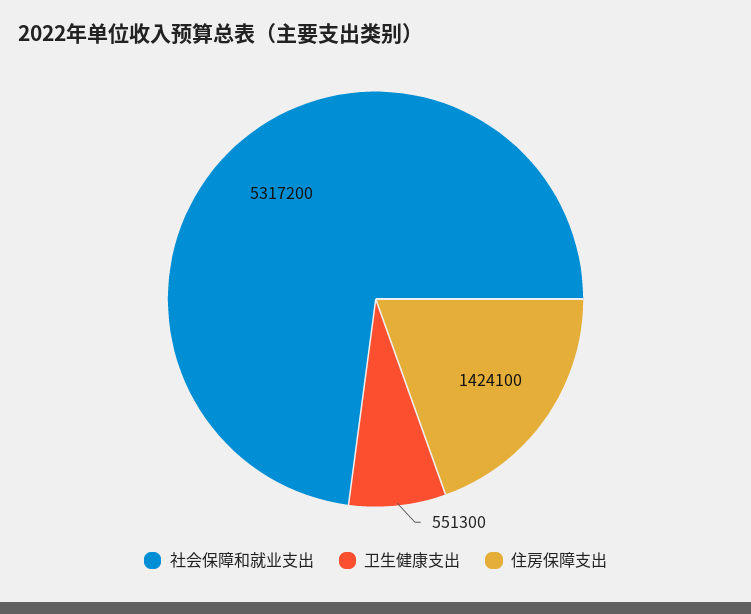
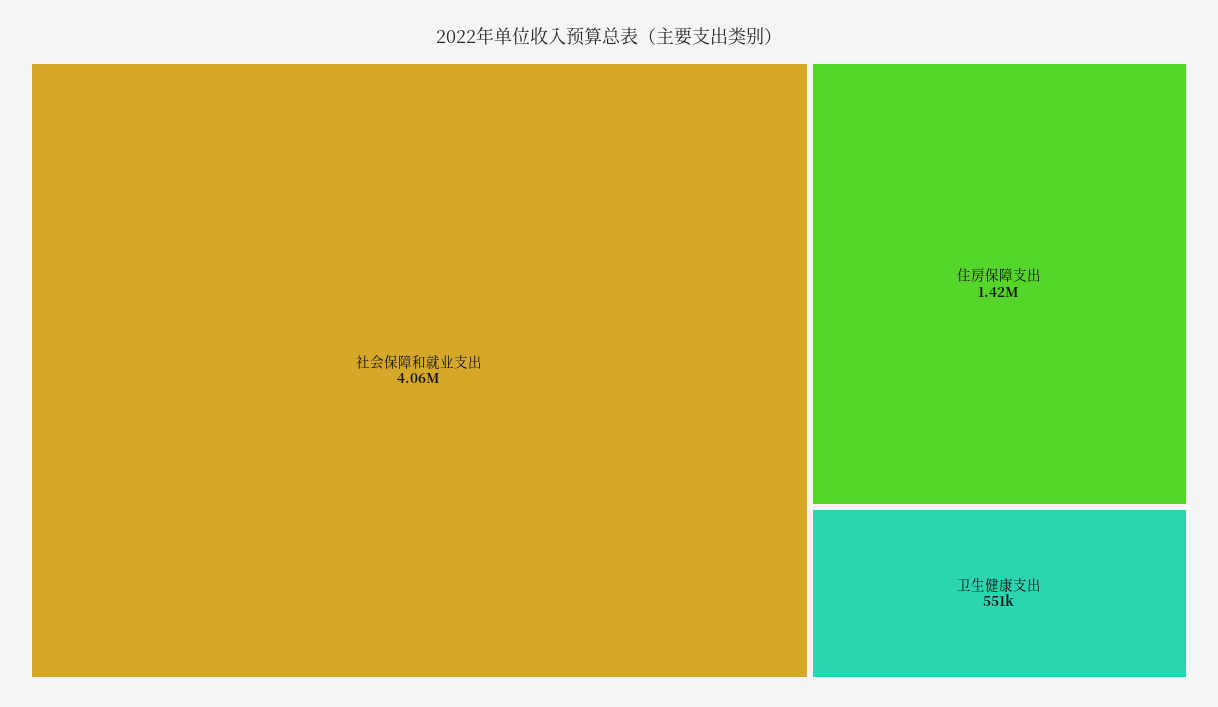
  {
-   "社会保障和就业支出": 5317200,
+   "社会保障和就业支出": 4060000,
    "卫生健康支出": 551300,
    "住房保障支出": 1424100
  }

